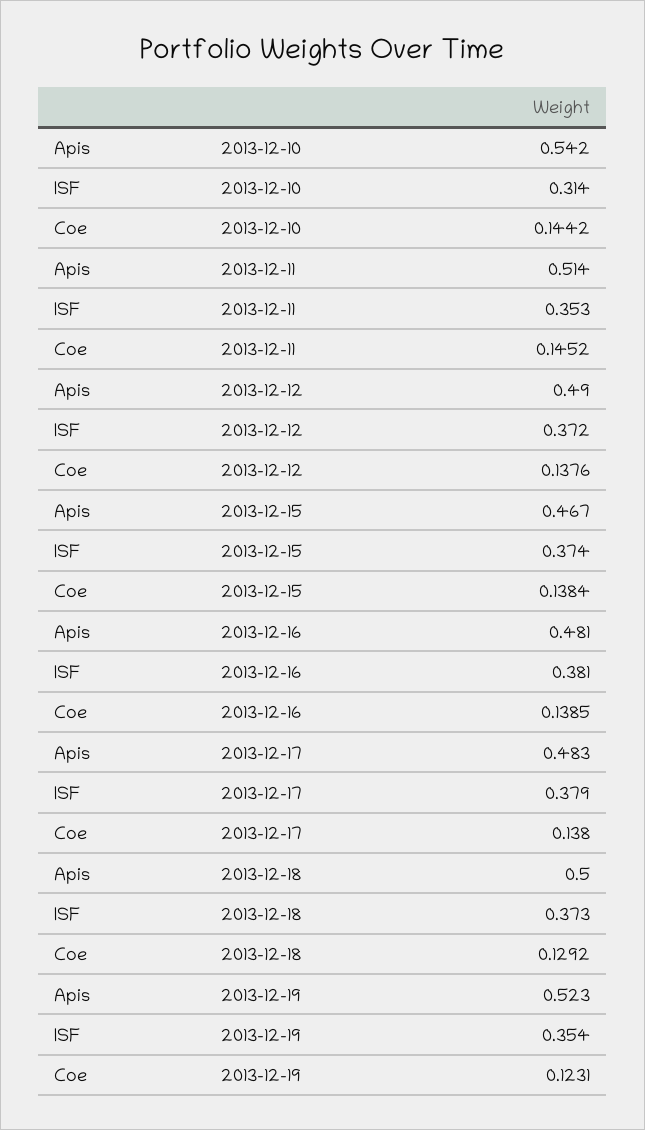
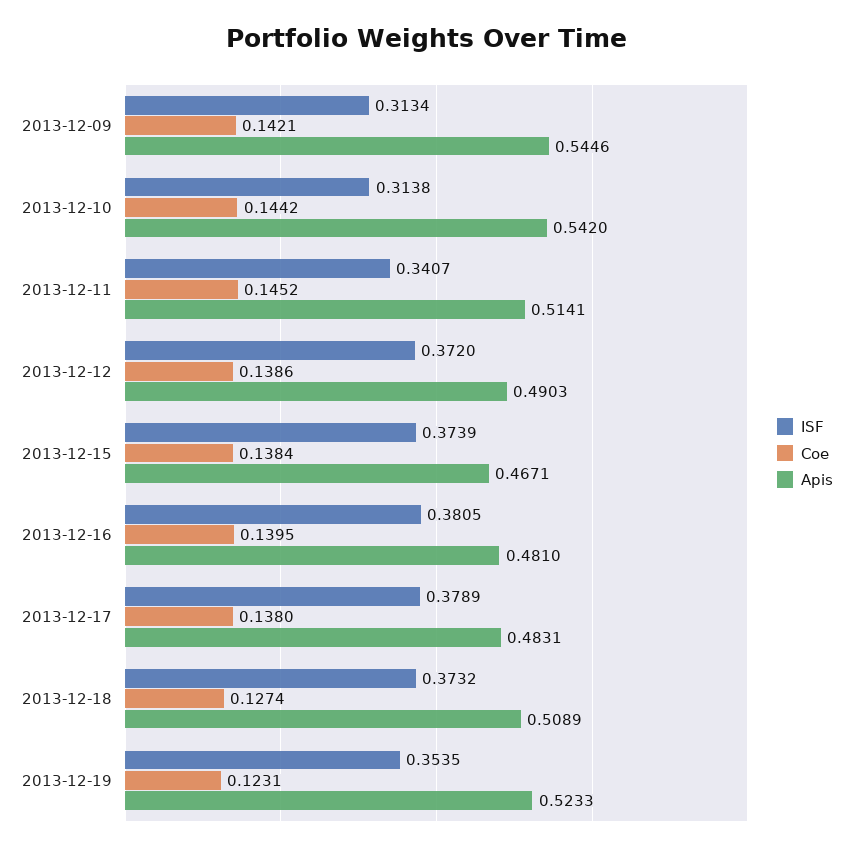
  {
    "Apis": {
      "2013-12-10": 0.542,
      "2013-12-11": 0.5141,
      "2013-12-12": 0.4903,
      "2013-12-15": 0.4671,
      "2013-12-16": 0.481,
      "2013-12-17": 0.4831,
-     "2013-12-18": 0.5,
+     "2013-12-18": 0.5089,
-     "2013-12-19": 0.5233
+     "2013-12-19": 0.5233,
+     "2013-12-09": 0.5446
    },
    "ISF": {
      "2013-12-10": 0.3138,
-     "2013-12-11": 0.353,
+     "2013-12-11": 0.3407,
      "2013-12-12": 0.372,
      "2013-12-15": 0.3739,
      "2013-12-16": 0.3805,
      "2013-12-17": 0.3789,
      "2013-12-18": 0.3732,
-     "2013-12-19": 0.3535
+     "2013-12-19": 0.3535,
+     "2013-12-09": 0.3134
    },
    "Coe": {
      "2013-12-10": 0.1442,
      "2013-12-11": 0.1452,
-     "2013-12-12": 0.1376,
+     "2013-12-12": 0.1386,
      "2013-12-15": 0.1384,
-     "2013-12-16": 0.1385,
+     "2013-12-16": 0.1395,
      "2013-12-17": 0.138,
-     "2013-12-18": 0.1292,
+     "2013-12-18": 0.1274,
-     "2013-12-19": 0.1231
+     "2013-12-19": 0.1231,
+     "2013-12-09": 0.1421
    }
  }

